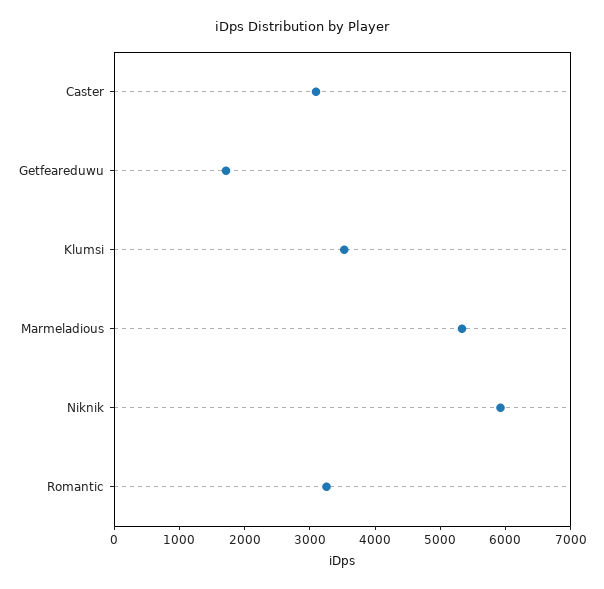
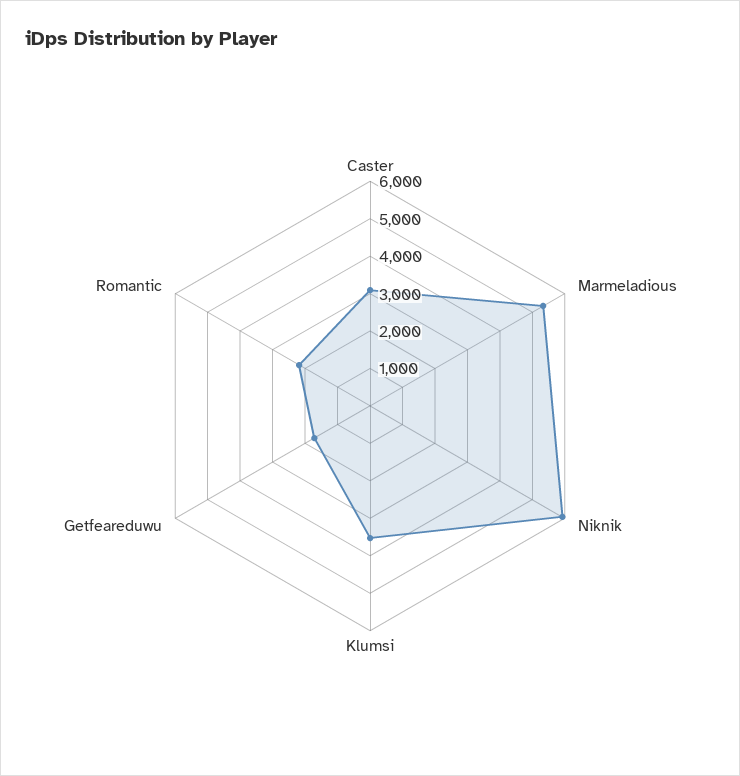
  {
    "Caster": 3000,
    "Getfeareduwu": 1800,
    "Klumsi": 3600,
    "Marmeladious": 5400,
    "Niknik": 6000,
-   "Romantic": 3200
+   "Romantic": 2250
  }

